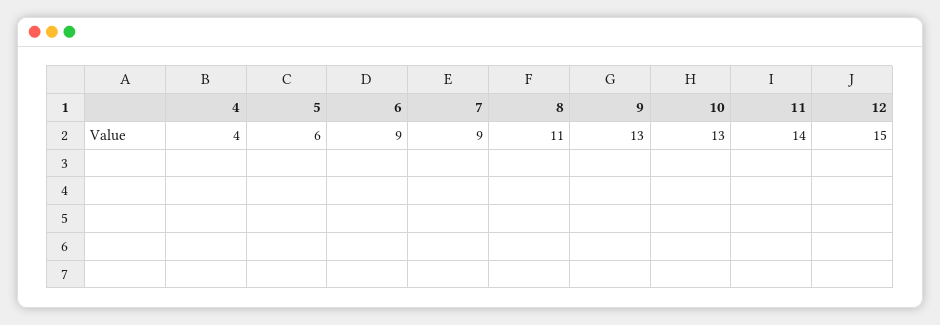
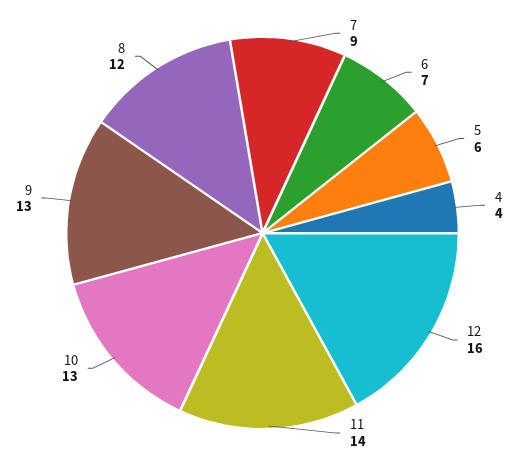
  {
    "4": 4,
    "5": 6,
-   "6": 9,
+   "6": 7,
    "7": 9,
-   "8": 11,
+   "8": 12,
    "9": 13,
    "10": 13,
    "11": 14,
-   "12": 15
+   "12": 16
  }

